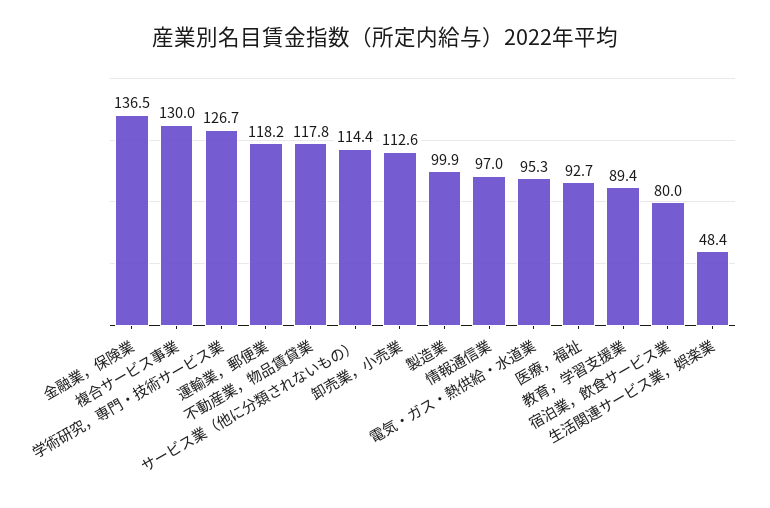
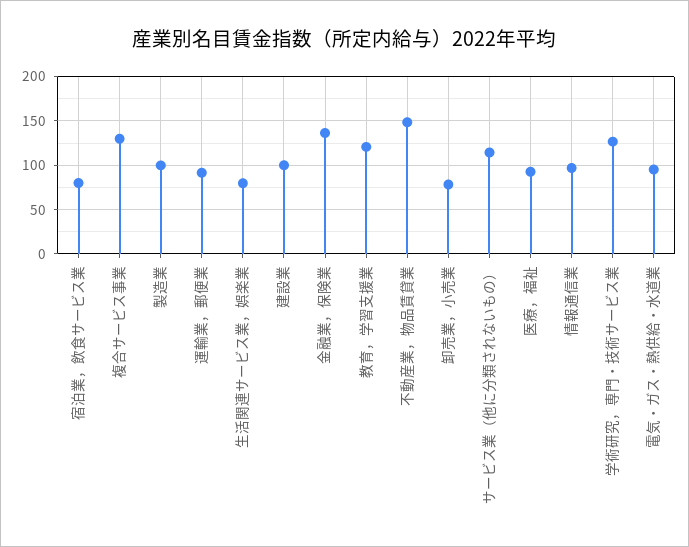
  {
    "金融業，保険業": 136.5,
    "複合サービス事業": 130,
    "学術研究，専門・技術サービス業": 126.7,
-   "運輸業，郵便業": 118.2,
+   "運輸業，郵便業": 90,
-   "不動産業，物品賃貸業": 117.8,
+   "不動産業，物品賃貸業": 150,
    "サービス業（他に分類されないもの）": 114.4,
-   "卸売業，小売業": 112.6,
+   "卸売業，小売業": 80,
    "製造業": 99.9,
    "情報通信業": 97,
    "電気・ガス・熱供給・水道業": 95.3,
    "医療，福祉": 92.7,
-   "教育，学習支援業": 89.4,
+   "教育，学習支援業": 120,
    "宿泊業，飲食サービス業": 80,
-   "生活関連サービス業，娯楽業": 48.4
+   "生活関連サービス業，娯楽業": 80,
+   "建設業": 100
  }

